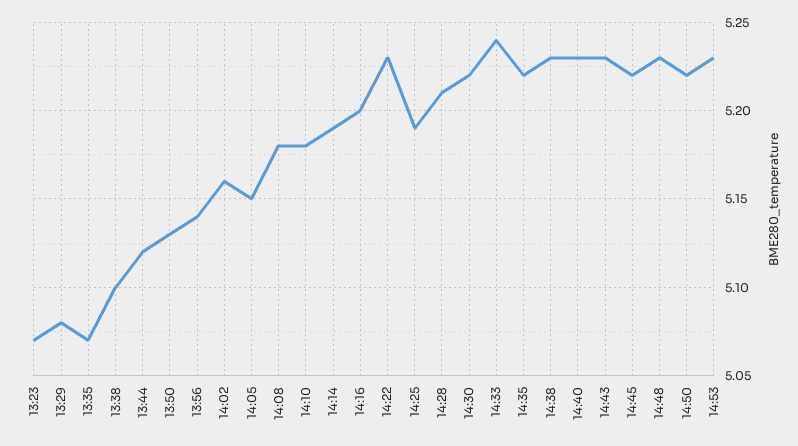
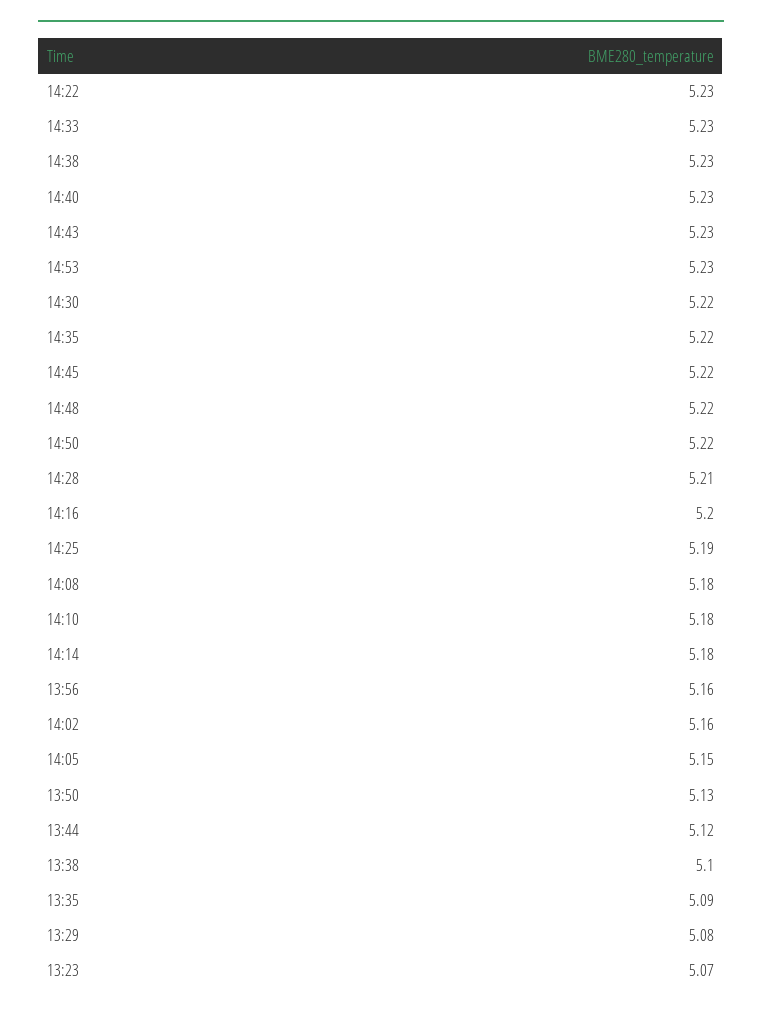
  {
    "13:23": 5.07,
    "13:29": 5.08,
-   "13:35": 5.07,
+   "13:35": 5.09,
    "13:38": 5.1,
    "13:44": 5.12,
    "13:50": 5.13,
-   "13:56": 5.14,
+   "13:56": 5.16,
    "14:02": 5.16,
    "14:05": 5.15,
    "14:08": 5.18,
    "14:10": 5.18,
-   "14:14": 5.19,
+   "14:14": 5.18,
    "14:16": 5.2,
    "14:22": 5.23,
    "14:25": 5.19,
    "14:28": 5.21,
    "14:30": 5.22,
-   "14:33": 5.24,
+   "14:33": 5.23,
    "14:35": 5.22,
    "14:38": 5.23,
    "14:40": 5.23,
    "14:43": 5.23,
    "14:45": 5.22,
-   "14:48": 5.23,
+   "14:48": 5.22,
    "14:50": 5.22,
    "14:53": 5.23
  }

